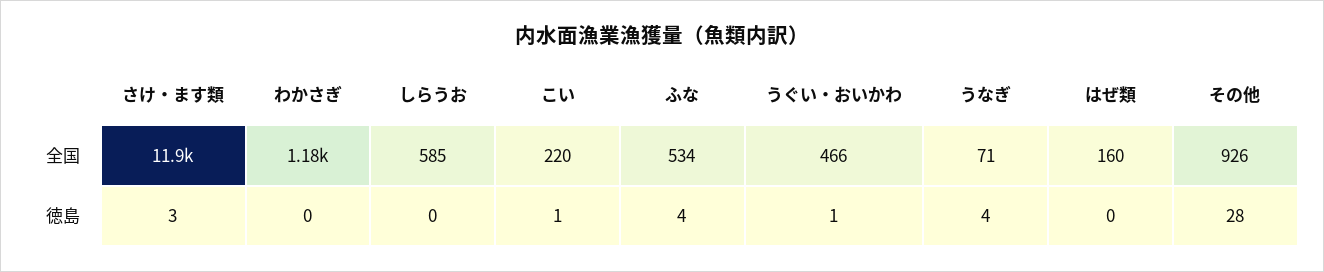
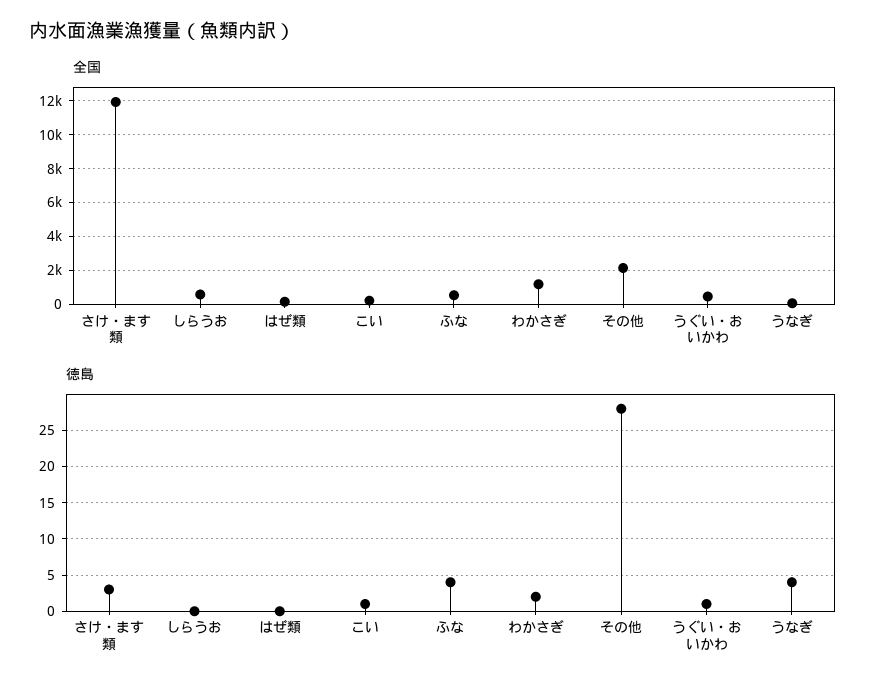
  {
    "全国": {
      "さけ・ます類": 11900,
      "わかさぎ": 1180,
      "しらうお": 585,
      "こい": 220,
      "ふな": 534,
      "うぐい・おいかわ": 466,
      "うなぎ": 71,
      "はぜ類": 160,
-     "その他": 926
+     "その他": 2000
    },
    "徳島": {
      "さけ・ます類": 3,
-     "わかさぎ": 0,
+     "わかさぎ": 2,
      "しらうお": 0,
      "こい": 1,
      "ふな": 4,
      "うぐい・おいかわ": 1,
      "うなぎ": 4,
      "はぜ類": 0,
      "その他": 28
    }
  }

